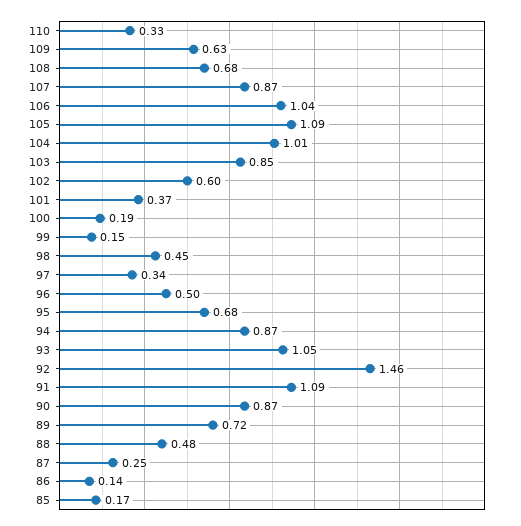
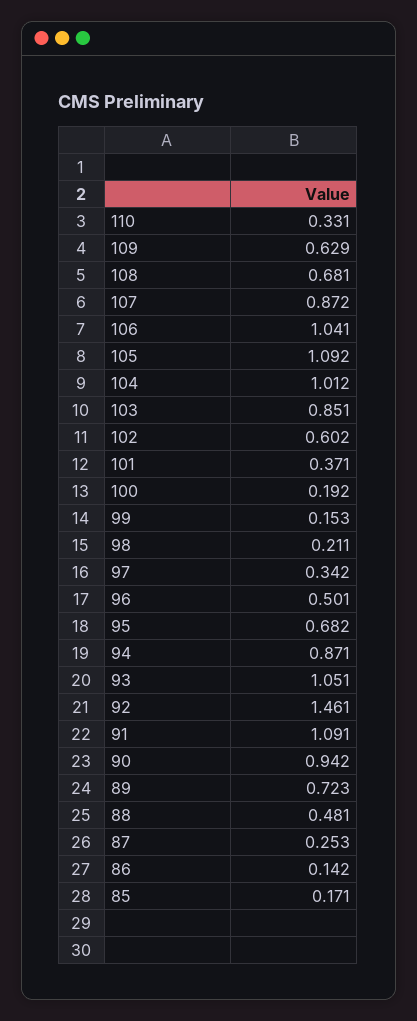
  {
    "110": 0.331,
    "109": 0.629,
    "108": 0.681,
    "107": 0.872,
    "106": 1.041,
    "105": 1.092,
    "104": 1.012,
    "103": 0.851,
    "102": 0.602,
    "101": 0.371,
    "100": 0.192,
    "99": 0.153,
-   "98": 0.45,
+   "98": 0.211,
    "97": 0.342,
    "96": 0.501,
    "95": 0.682,
    "94": 0.871,
    "93": 1.051,
    "92": 1.461,
    "91": 1.091,
-   "90": 0.87,
+   "90": 0.942,
    "89": 0.723,
    "88": 0.481,
    "87": 0.253,
    "86": 0.142,
    "85": 0.171
  }

